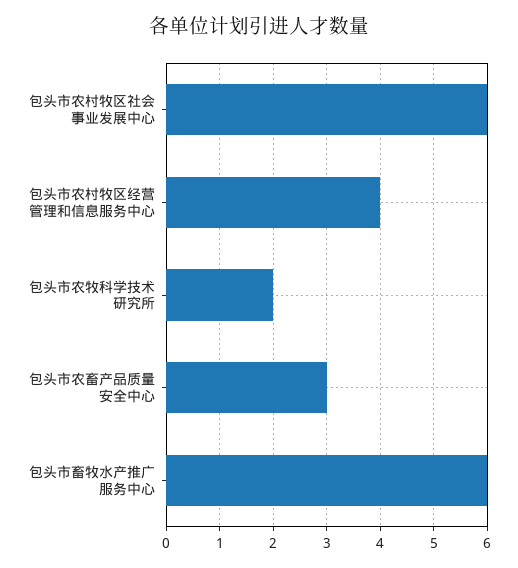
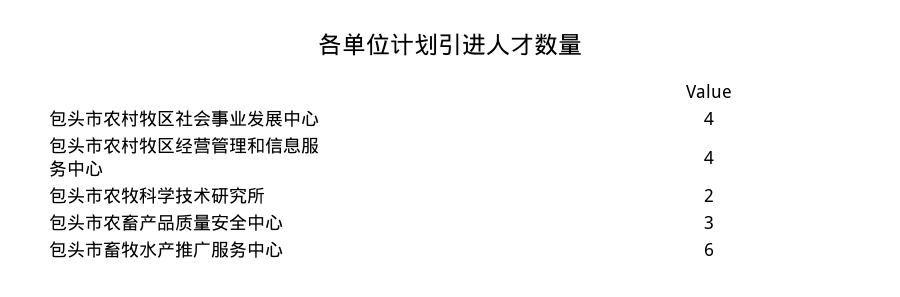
  {
-   "包头市农村牧区社会事业发展中心": 6,
+   "包头市农村牧区社会事业发展中心": 4,
    "包头市农村牧区经营管理和信息服务中心": 4,
    "包头市农牧科学技术研究所": 2,
    "包头市农畜产品质量安全中心": 3,
    "包头市畜牧水产推广服务中心": 6
  }

